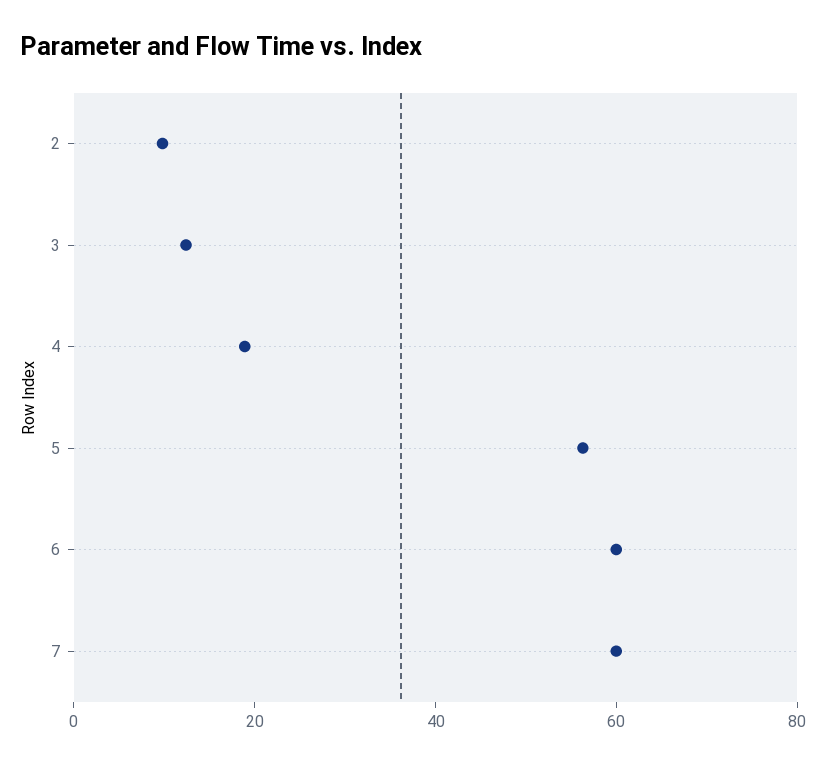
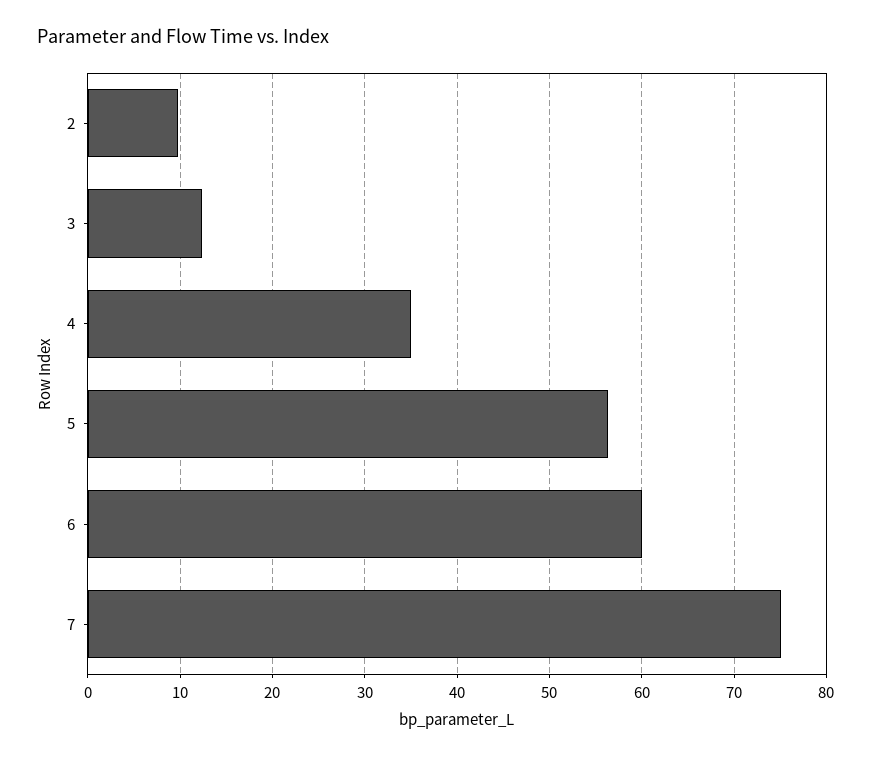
  {
    "2": 10,
    "3": 12,
-   "4": 20,
+   "4": 35,
    "5": 56,
    "6": 60,
-   "7": 60
+   "7": 75
  }

